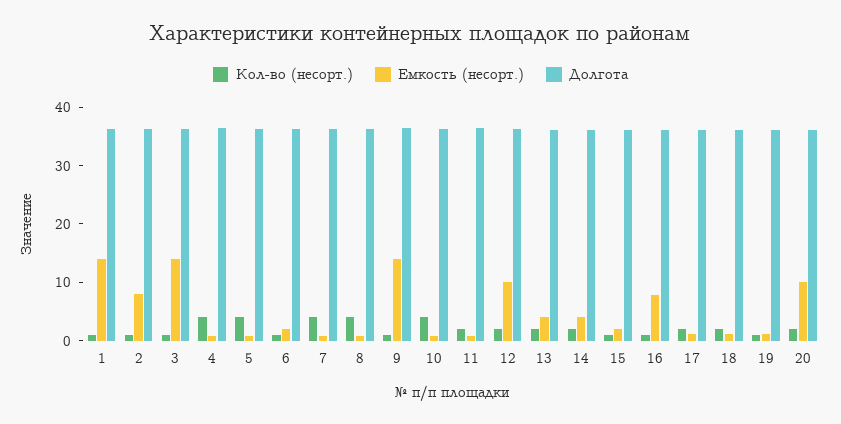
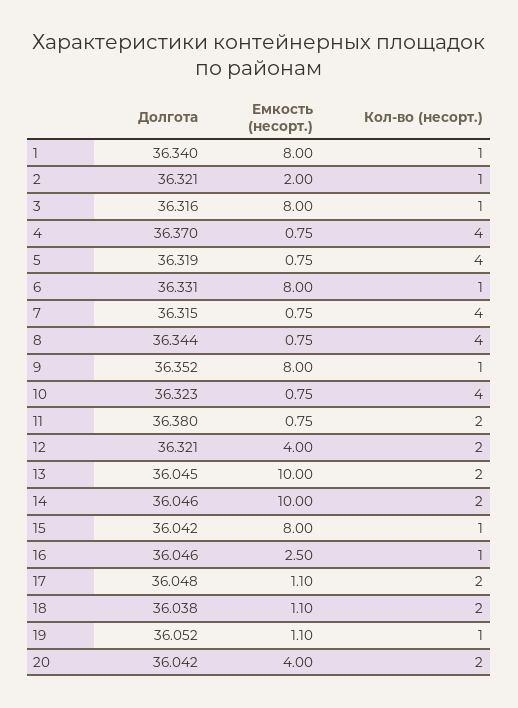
  {
    "Кол-во (несорт.)": {
      "1": 1,
      "2": 1,
      "3": 1,
      "4": 4,
      "5": 4,
      "6": 1,
      "7": 4,
      "8": 4,
      "9": 1,
      "10": 4,
      "11": 2,
      "12": 2,
      "13": 2,
      "14": 2,
      "15": 1,
      "16": 1,
      "17": 2,
      "18": 2,
      "19": 1,
      "20": 2
    },
    "Емкость (несорт.)": {
-     "1": 14,
+     "1": 8,
-     "2": 8,
+     "2": 2,
-     "3": 14,
+     "3": 8,
      "4": 0.75,
      "5": 0.75,
-     "6": 2,
+     "6": 8,
      "7": 0.75,
      "8": 0.75,
-     "9": 14,
+     "9": 8,
      "10": 0.75,
      "11": 0.75,
-     "12": 10,
+     "12": 4,
-     "13": 4,
+     "13": 10,
-     "14": 4,
+     "14": 10,
-     "15": 2,
+     "15": 8,
-     "16": 8,
+     "16": 2.5,
      "17": 1.1,
      "18": 1.1,
      "19": 1.1,
-     "20": 10
+     "20": 4
    },
    "Долгота": {
      "1": 36.34,
      "2": 36.321,
      "3": 36.316,
      "4": 36.37,
      "5": 36.319,
      "6": 36.331,
      "7": 36.315,
      "8": 36.344,
      "9": 36.352,
      "10": 36.323,
      "11": 36.38,
      "12": 36.321,
      "13": 36.045,
      "14": 36.046,
      "15": 36.042,
      "16": 36.046,
      "17": 36.048,
      "18": 36.038,
      "19": 36.052,
      "20": 36.042
    }
  }

